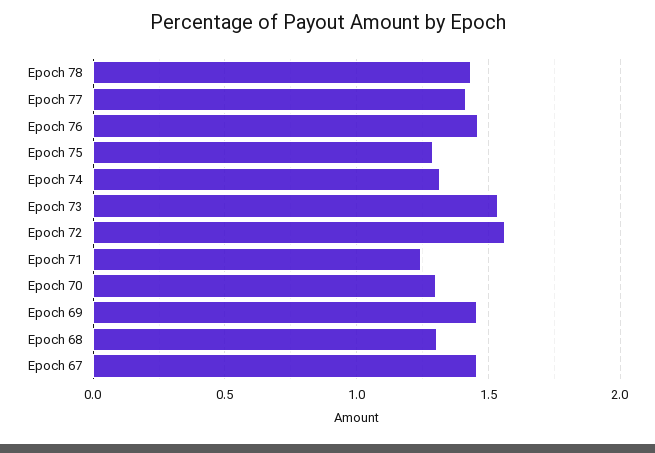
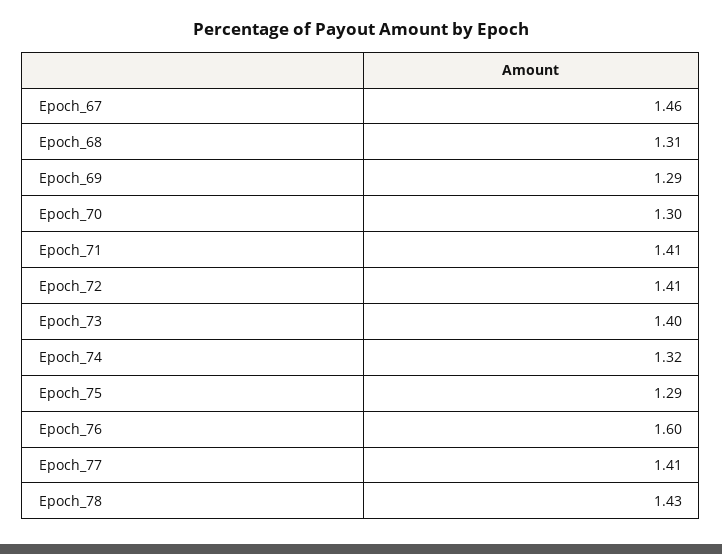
  {
    "Epoch 78": 1.43,
    "Epoch 77": 1.41,
-   "Epoch 76": 1.45,
+   "Epoch 76": 1.6,
    "Epoch 75": 1.29,
    "Epoch 74": 1.32,
-   "Epoch 73": 1.55,
+   "Epoch 73": 1.4,
-   "Epoch 72": 1.55,
+   "Epoch 72": 1.41,
-   "Epoch 71": 1.25,
+   "Epoch 71": 1.41,
    "Epoch 70": 1.3,
-   "Epoch 69": 1.45,
+   "Epoch 69": 1.29,
    "Epoch 68": 1.31,
    "Epoch 67": 1.46
  }

